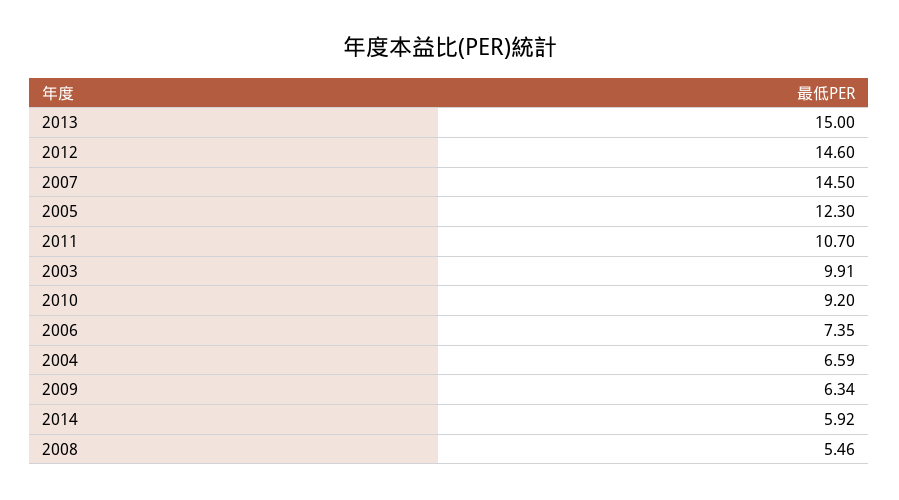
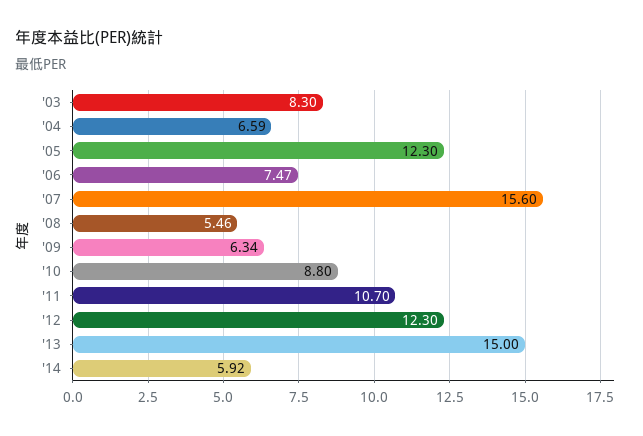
  {
    "2013": 15,
-   "2012": 14.6,
+   "2012": 12.3,
-   "2007": 14.5,
+   "2007": 15.6,
    "2005": 12.3,
    "2011": 10.7,
-   "2003": 9.91,
+   "2003": 8.3,
-   "2010": 9.2,
+   "2010": 8.8,
-   "2006": 7.35,
+   "2006": 7.47,
    "2004": 6.59,
    "2009": 6.34,
    "2014": 5.92,
    "2008": 5.46
  }

